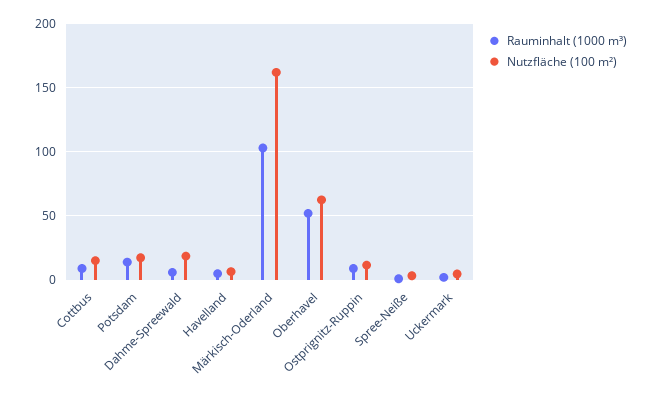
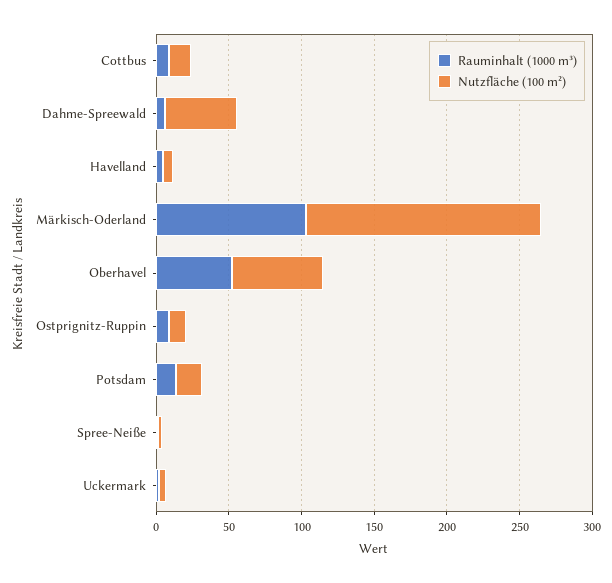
  {
    "Rauminhalt (1000 m³)": {
      "Cottbus": 10,
      "Potsdam": 15,
      "Dahme-Spreewald": 5,
      "Havelland": 5,
      "Märkisch-Oderland": 105,
      "Oberhavel": 50,
      "Ostprignitz-Ruppin": 10,
      "Spree-Neiße": 0,
      "Uckermark": 0
    },
    "Nutzfläche (100 m²)": {
      "Cottbus": 15,
      "Potsdam": 15,
-     "Dahme-Spreewald": 20,
+     "Dahme-Spreewald": 50,
      "Havelland": 5,
      "Märkisch-Oderland": 160,
      "Oberhavel": 65,
      "Ostprignitz-Ruppin": 10,
      "Spree-Neiße": 5,
      "Uckermark": 5
    }
  }

